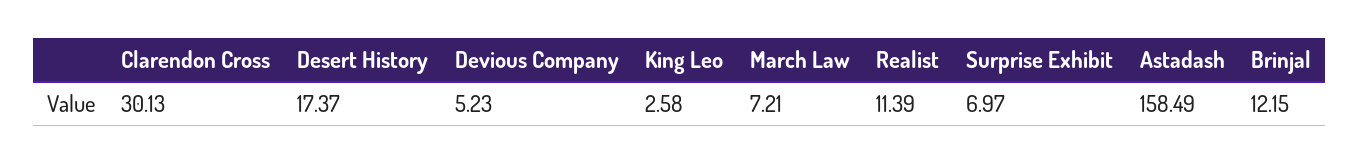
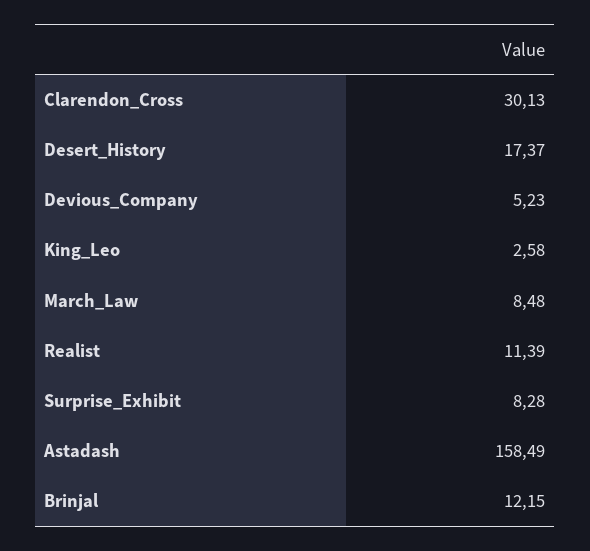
  {
    "Clarendon Cross": 30.13,
    "Desert History": 17.37,
    "Devious Company": 5.23,
    "King Leo": 2.58,
-   "March Law": 7.21,
+   "March Law": 8.48,
    "Realist": 11.39,
-   "Surprise Exhibit": 6.97,
+   "Surprise Exhibit": 8.28,
    "Astadash": 158.49,
    "Brinjal": 12.15
  }

